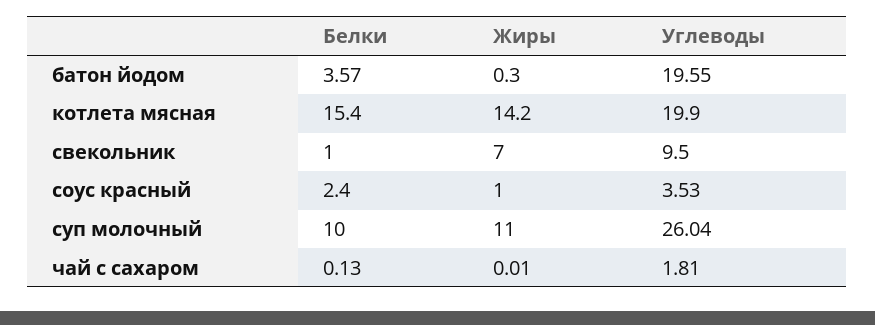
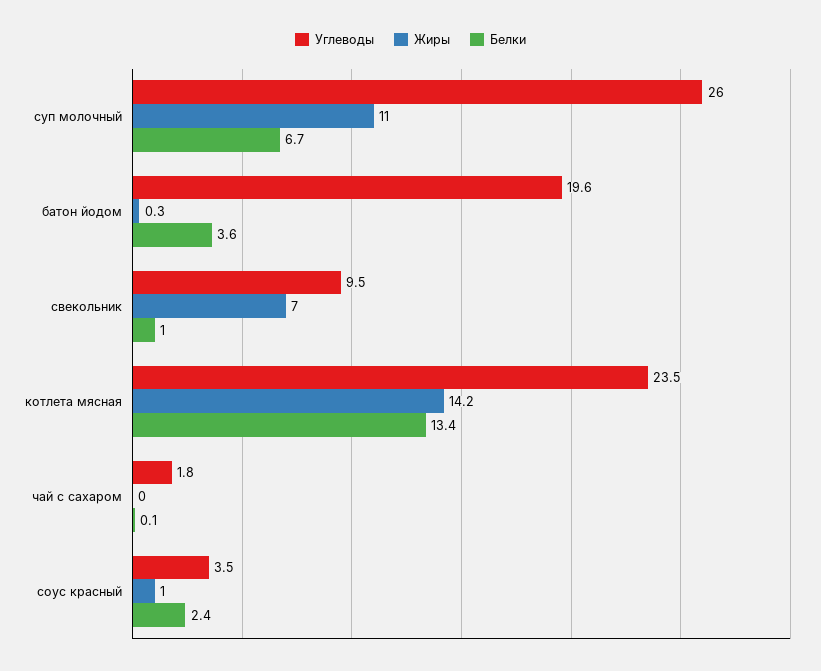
  {
    "Белки": {
      "батон йодом": 3.57,
-     "котлета мясная": 15.4,
+     "котлета мясная": 13.4,
      "свекольник": 1,
      "соус красный": 2.4,
-     "суп молочный": 10,
+     "суп молочный": 6.7,
      "чай с сахаром": 0.13
    },
    "Жиры": {
      "батон йодом": 0.3,
      "котлета мясная": 14.2,
      "свекольник": 7,
      "соус красный": 1,
      "суп молочный": 11,
      "чай с сахаром": 0.01
    },
    "Углеводы": {
      "батон йодом": 19.55,
-     "котлета мясная": 19.9,
+     "котлета мясная": 23.5,
      "свекольник": 9.5,
      "соус красный": 3.53,
      "суп молочный": 26.04,
      "чай с сахаром": 1.81
    }
  }

